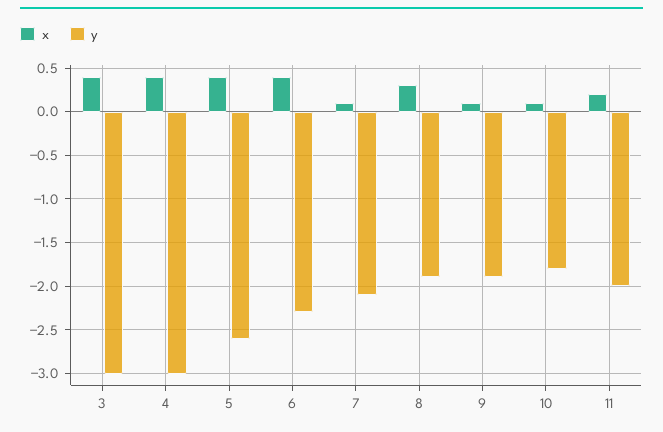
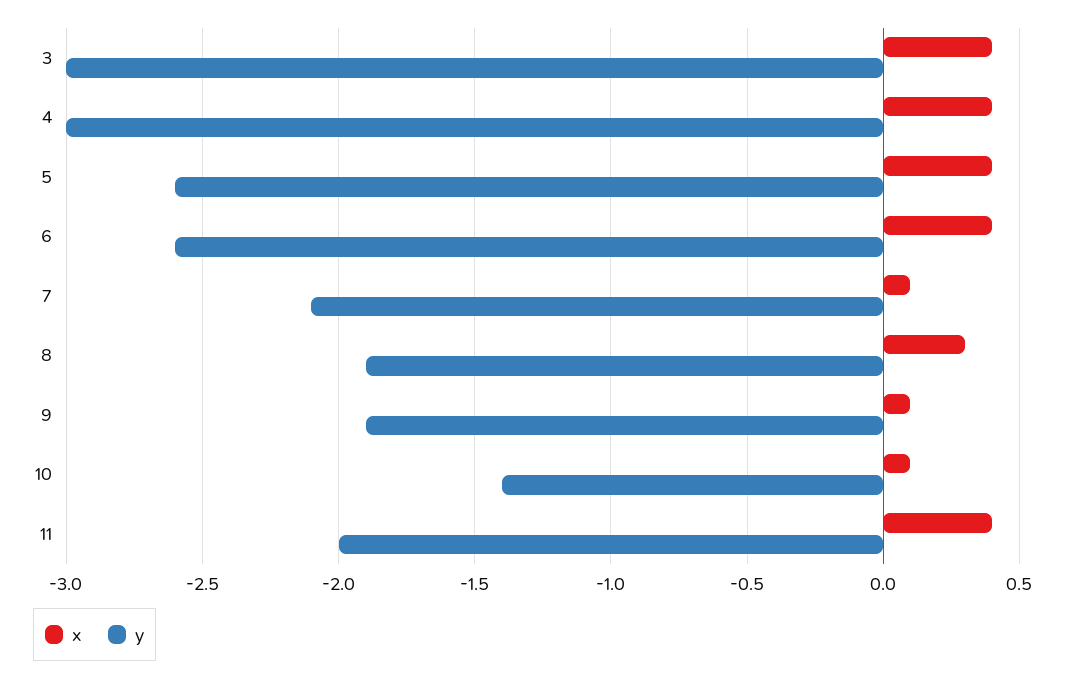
  {
    "x": {
      "3": 0.4,
      "4": 0.4,
      "5": 0.4,
      "6": 0.4,
      "7": 0.1,
      "8": 0.3,
      "9": 0.1,
      "10": 0.1,
-     "11": 0.2
+     "11": 0.4
    },
    "y": {
      "3": -3,
      "4": -3,
      "5": -2.6,
-     "6": -2.3,
+     "6": -2.6,
      "7": -2.1,
      "8": -1.9,
      "9": -1.9,
-     "10": -1.8,
+     "10": -1.4,
      "11": -2
    }
  }

